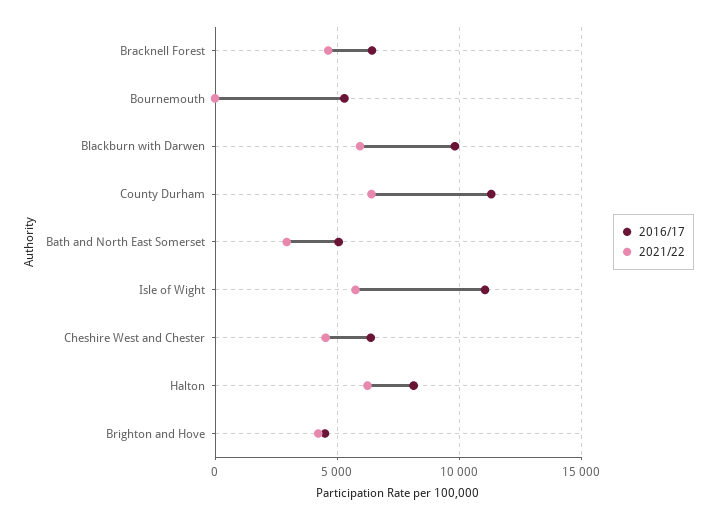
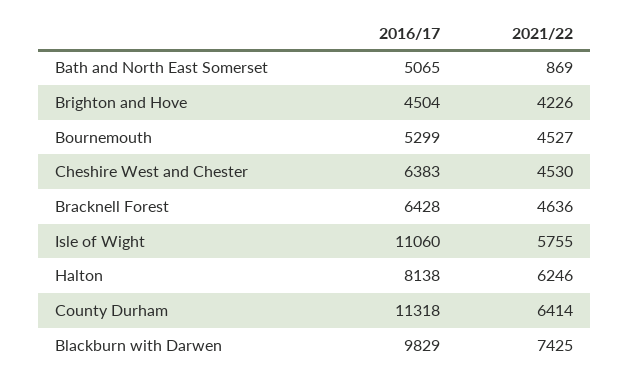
  {
    "2016/17": {
      "Bracknell Forest": 6428,
      "Bournemouth": 5299,
      "Blackburn with Darwen": 9829,
      "County Durham": 11318,
      "Bath and North East Somerset": 5065,
      "Isle of Wight": 11060,
      "Cheshire West and Chester": 6383,
      "Halton": 8138,
      "Brighton and Hove": 4504
    },
    "2021/22": {
      "Bracknell Forest": 4636,
-     "Bournemouth": 0,
+     "Bournemouth": 4527,
-     "Blackburn with Darwen": 6000,
+     "Blackburn with Darwen": 7425,
      "County Durham": 6414,
-     "Bath and North East Somerset": 3000,
+     "Bath and North East Somerset": 869,
      "Isle of Wight": 5755,
      "Cheshire West and Chester": 4530,
      "Halton": 6246,
      "Brighton and Hove": 4226
    }
  }

